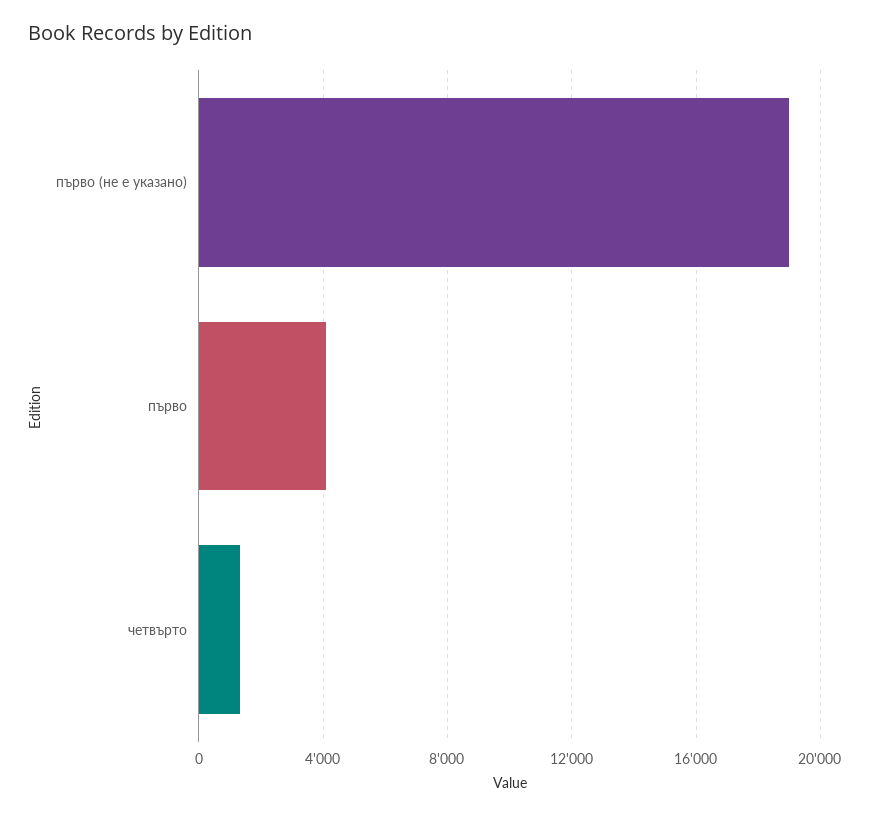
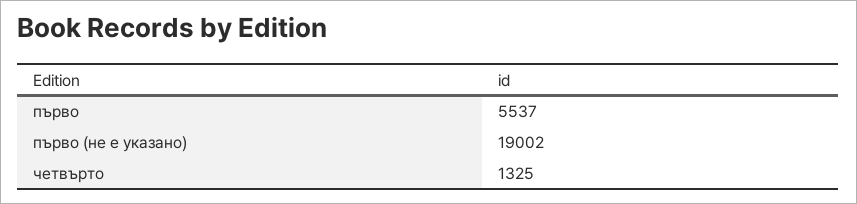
  {
    "първо (не е указано)": 19002,
-   "първо": 4000,
+   "първо": 5537,
    "четвърто": 1325
  }

